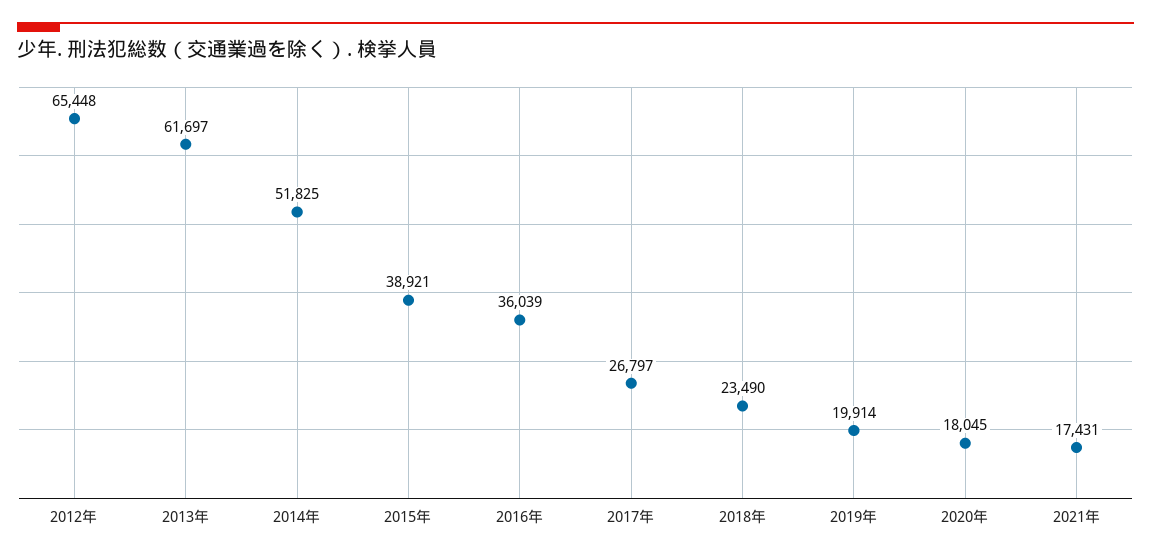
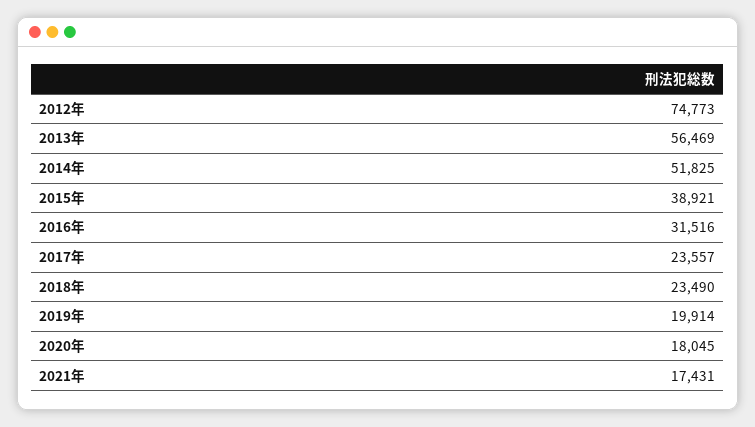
  {
-   "2012年": 65448,
+   "2012年": 74773,
-   "2013年": 61697,
+   "2013年": 56469,
    "2014年": 51825,
    "2015年": 38921,
-   "2016年": 36039,
+   "2016年": 31516,
-   "2017年": 26797,
+   "2017年": 23557,
    "2018年": 23490,
    "2019年": 19914,
    "2020年": 18045,
    "2021年": 17431
  }

